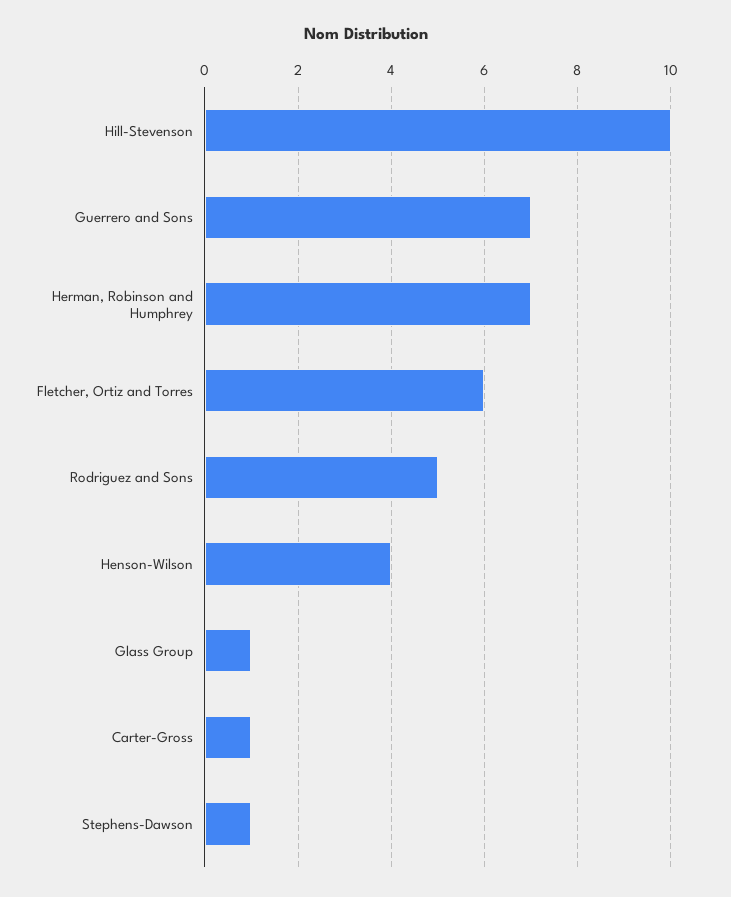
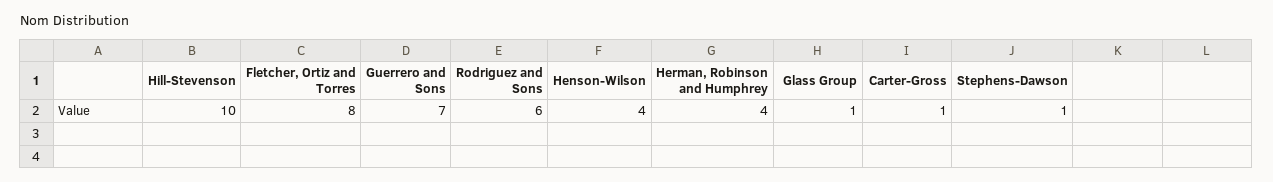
  {
    "Hill-Stevenson": 10,
    "Guerrero and Sons": 7,
-   "Herman, Robinson and Humphrey": 7,
+   "Herman, Robinson and Humphrey": 4,
-   "Fletcher, Ortiz and Torres": 6,
+   "Fletcher, Ortiz and Torres": 8,
-   "Rodriguez and Sons": 5,
+   "Rodriguez and Sons": 6,
    "Henson-Wilson": 4,
    "Glass Group": 1,
    "Carter-Gross": 1,
    "Stephens-Dawson": 1
  }

